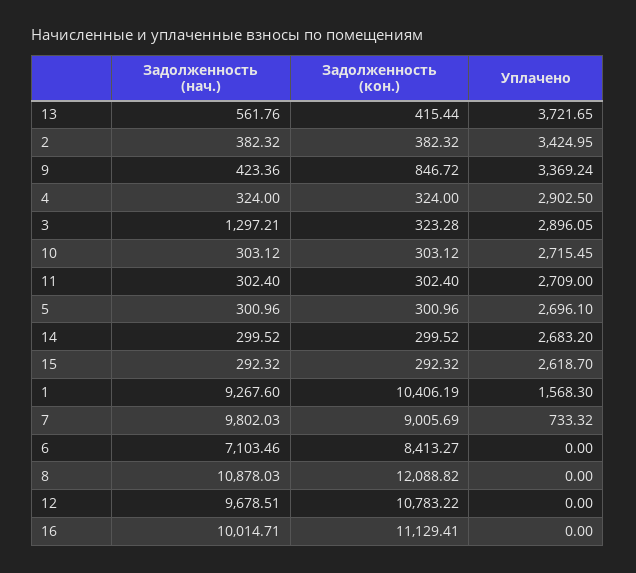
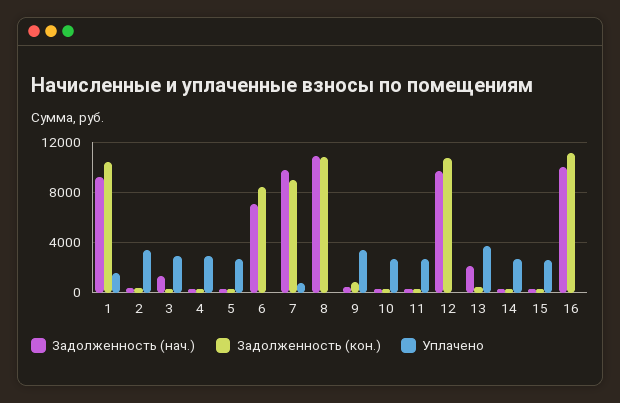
  {
    "Задолженность (нач.)": {
-     "13": 561.76,
+     "13": 2000,
      "2": 382.32,
      "9": 423.36,
      "4": 324,
      "3": 1297.21,
      "10": 303.12,
      "11": 302.4,
      "5": 300.96,
      "14": 299.52,
      "15": 292.32,
      "1": 9267.6,
      "7": 9802.03,
      "6": 7103.46,
      "8": 10878.03,
      "12": 9678.51,
      "16": 10014.71
    },
    "Задолженность (кон.)": {
      "13": 415.44,
      "2": 382.32,
      "9": 846.72,
      "4": 324,
      "3": 323.28,
      "10": 303.12,
      "11": 302.4,
      "5": 300.96,
      "14": 299.52,
      "15": 292.32,
      "1": 10406.19,
      "7": 9005.69,
      "6": 8413.27,
-     "8": 12088.82,
+     "8": 11000,
      "12": 10783.22,
      "16": 11129.41
    },
    "Уплачено": {
      "13": 3721.65,
      "2": 3424.95,
      "9": 3369.24,
      "4": 2902.5,
      "3": 2896.05,
      "10": 2715.45,
      "11": 2709,
      "5": 2696.1,
      "14": 2683.2,
      "15": 2618.7,
      "1": 1568.3,
      "7": 733.32,
      "6": 0,
      "8": 0,
      "12": 0,
      "16": 0
    }
  }

